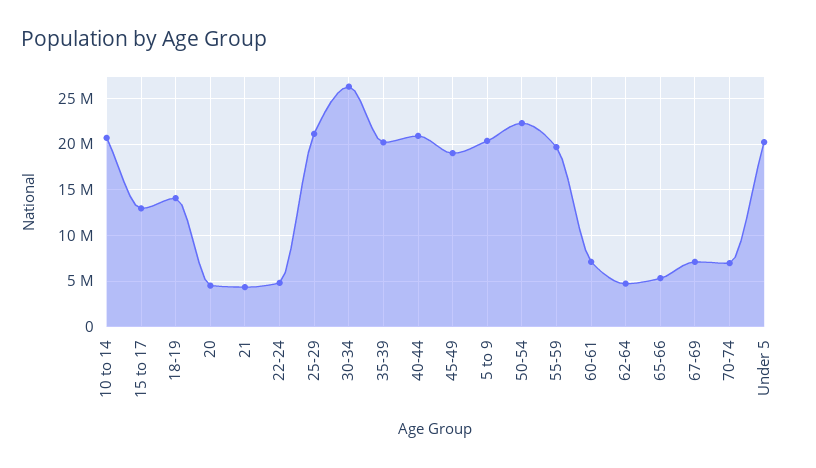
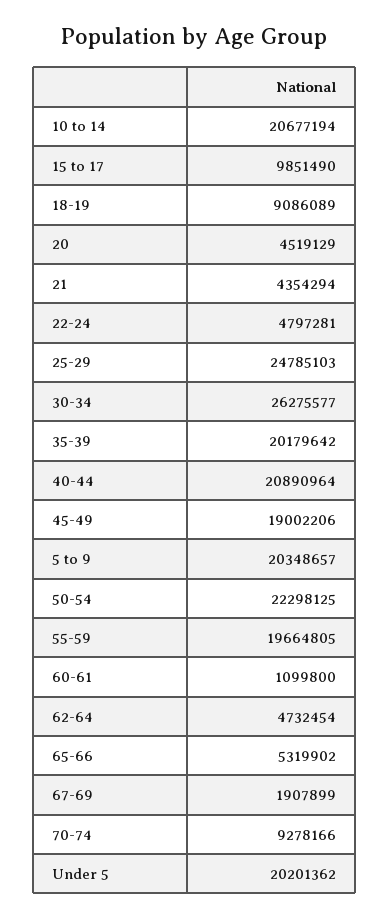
  {
    "10 to 14": 20677194,
-   "15 to 17": 13000000,
+   "15 to 17": 9851490,
-   "18-19": 14000000,
+   "18-19": 9086089,
    "20": 4519129,
    "21": 4354294,
    "22-24": 4797281,
-   "25-29": 21000000,
+   "25-29": 24785103,
    "30-34": 26275577,
    "35-39": 20179642,
    "40-44": 20890964,
    "45-49": 19002206,
    "5 to 9": 20348657,
    "50-54": 22298125,
    "55-59": 19664805,
-   "60-61": 7000000,
+   "60-61": 1099800,
    "62-64": 4732454,
    "65-66": 5319902,
-   "67-69": 7000000,
+   "67-69": 1907899,
-   "70-74": 7000000,
+   "70-74": 9278166,
    "Under 5": 20201362
  }

